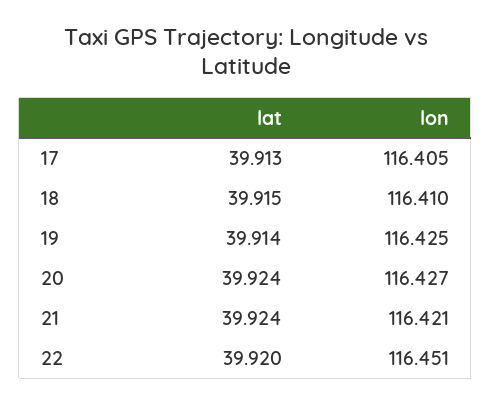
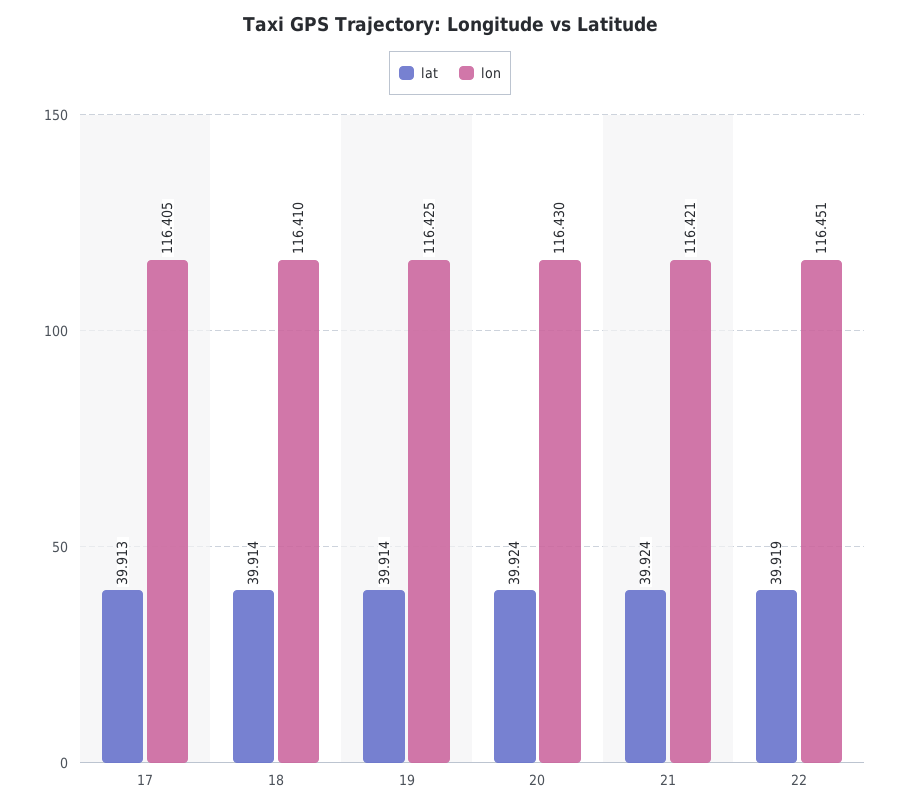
  {
    "lat": {
      "17": 39.913,
-     "18": 39.915,
+     "18": 39.914,
      "19": 39.914,
      "20": 39.924,
      "21": 39.924,
-     "22": 39.92
+     "22": 39.919
    },
    "lon": {
      "17": 116.405,
      "18": 116.41,
      "19": 116.425,
-     "20": 116.427,
+     "20": 116.43,
      "21": 116.421,
      "22": 116.451
    }
  }

